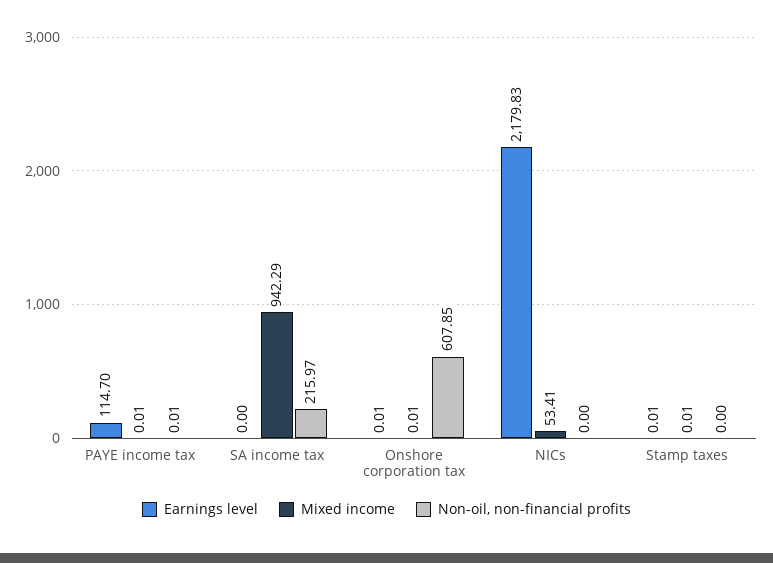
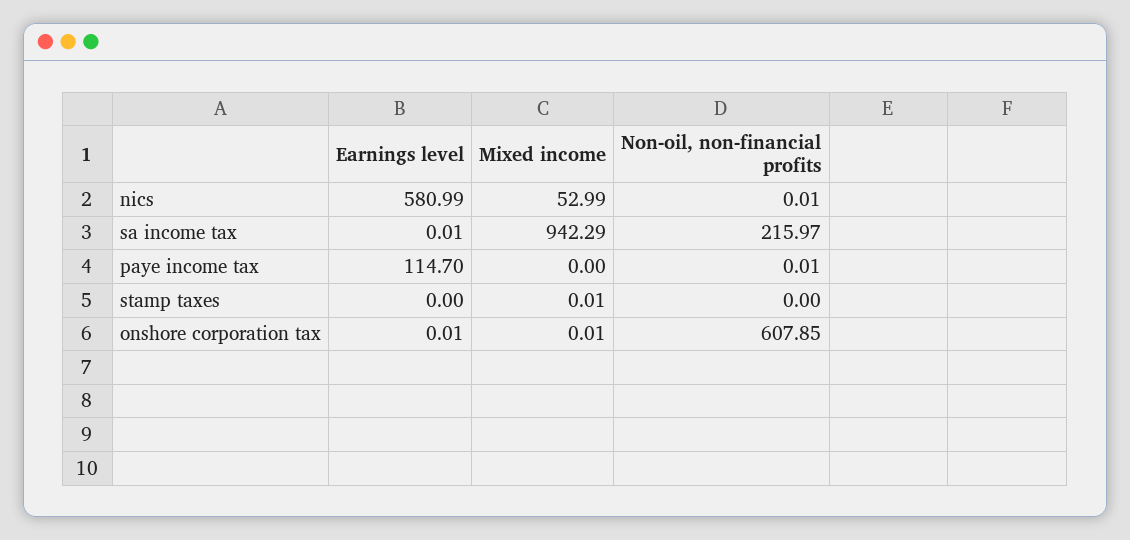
  {
    "Earnings level": {
      "PAYE income tax": 114.7,
-     "SA income tax": 0,
+     "SA income tax": 0.01,
      "Onshore corporation tax": 0.01,
-     "NICs": 2179.83,
+     "NICs": 580.99,
-     "Stamp taxes": 0.01
+     "Stamp taxes": 0
    },
    "Mixed income": {
-     "PAYE income tax": 0.01,
+     "PAYE income tax": 0,
      "SA income tax": 942.29,
      "Onshore corporation tax": 0.01,
-     "NICs": 53.41,
+     "NICs": 52.99,
      "Stamp taxes": 0.01
    },
    "Non-oil, non-financial profits": {
      "PAYE income tax": 0.01,
      "SA income tax": 215.97,
      "Onshore corporation tax": 607.85,
-     "NICs": 0,
+     "NICs": 0.01,
      "Stamp taxes": 0
    }
  }

